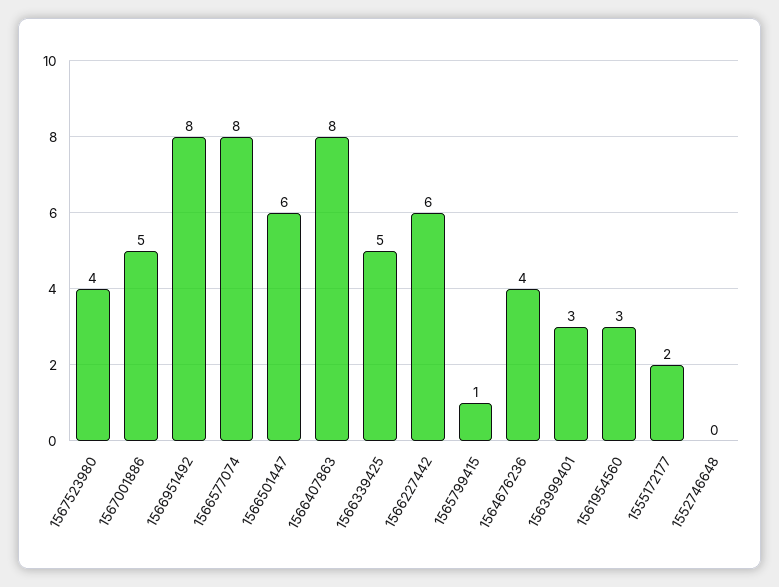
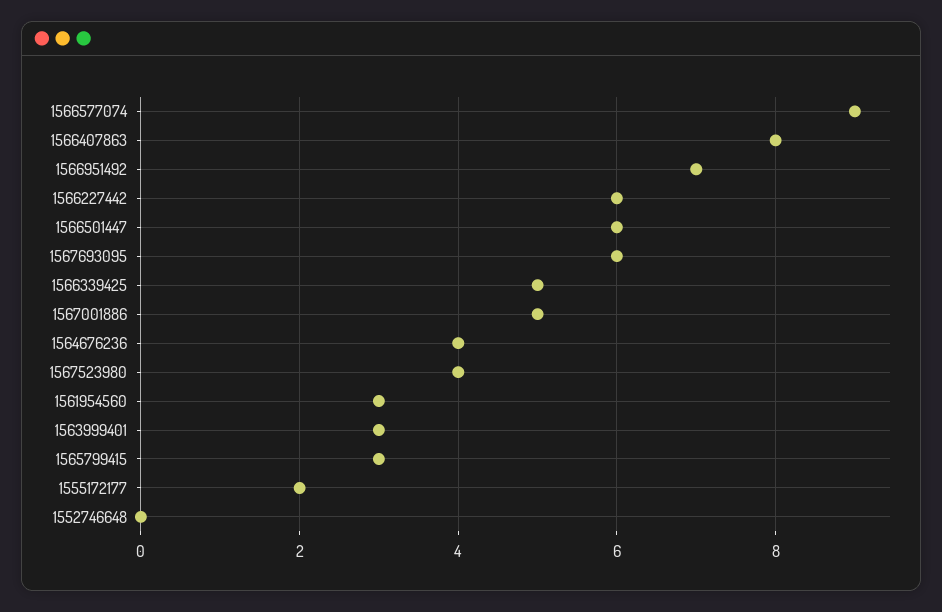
  {
    "1567523980": 4,
    "1567001886": 5,
-   "1566951492": 8,
+   "1566951492": 7,
-   "1566577074": 8,
+   "1566577074": 9,
    "1566501447": 6,
    "1566407863": 8,
    "1566339425": 5,
    "1566227442": 6,
-   "1565799415": 1,
+   "1565799415": 3,
    "1564676236": 4,
    "1563999401": 3,
    "1561954560": 3,
    "1555172177": 2,
-   "1552746648": 0
+   "1552746648": 0,
+   "1567693095": 6
  }

